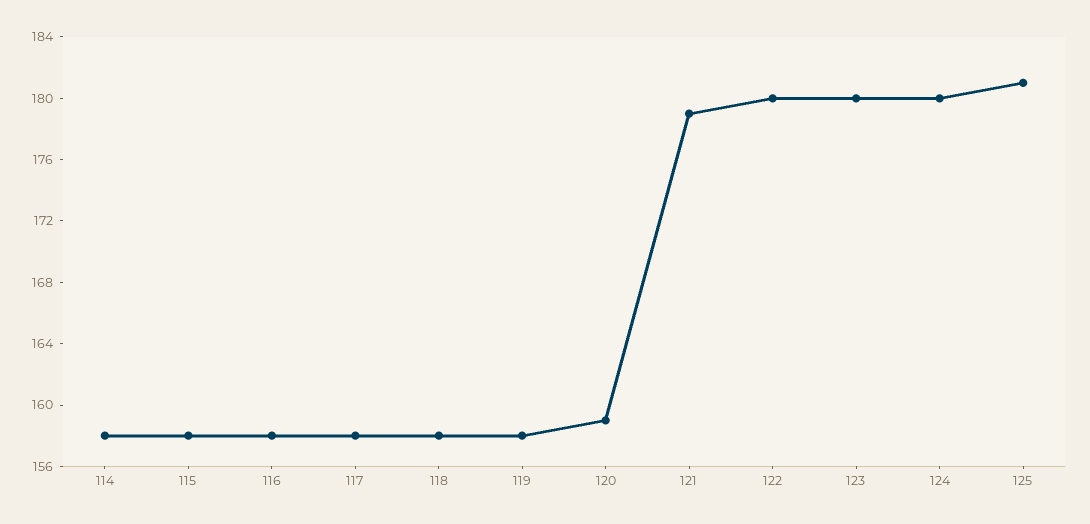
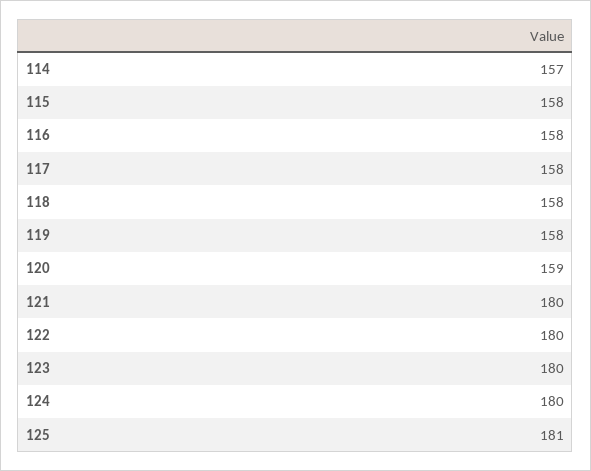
  {
-   "114": 158,
+   "114": 157,
    "115": 158,
    "116": 158,
    "117": 158,
    "118": 158,
    "119": 158,
    "120": 159,
-   "121": 179,
+   "121": 180,
    "122": 180,
    "123": 180,
    "124": 180,
    "125": 181
  }

